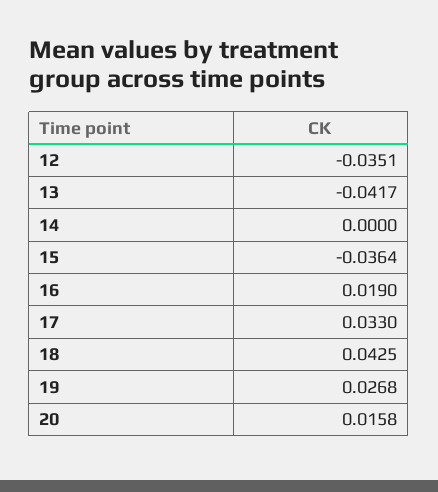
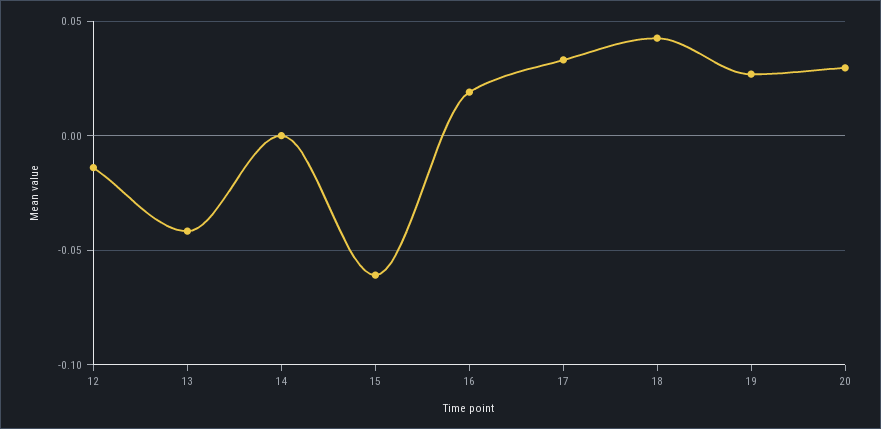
  {
-   "12": -0.0351,
+   "12": -0.015,
    "13": -0.0417,
    "14": 0,
-   "15": -0.0364,
+   "15": -0.06,
    "16": 0.019,
    "17": 0.033,
    "18": 0.0425,
    "19": 0.0268,
-   "20": 0.0158
+   "20": 0.03
  }

